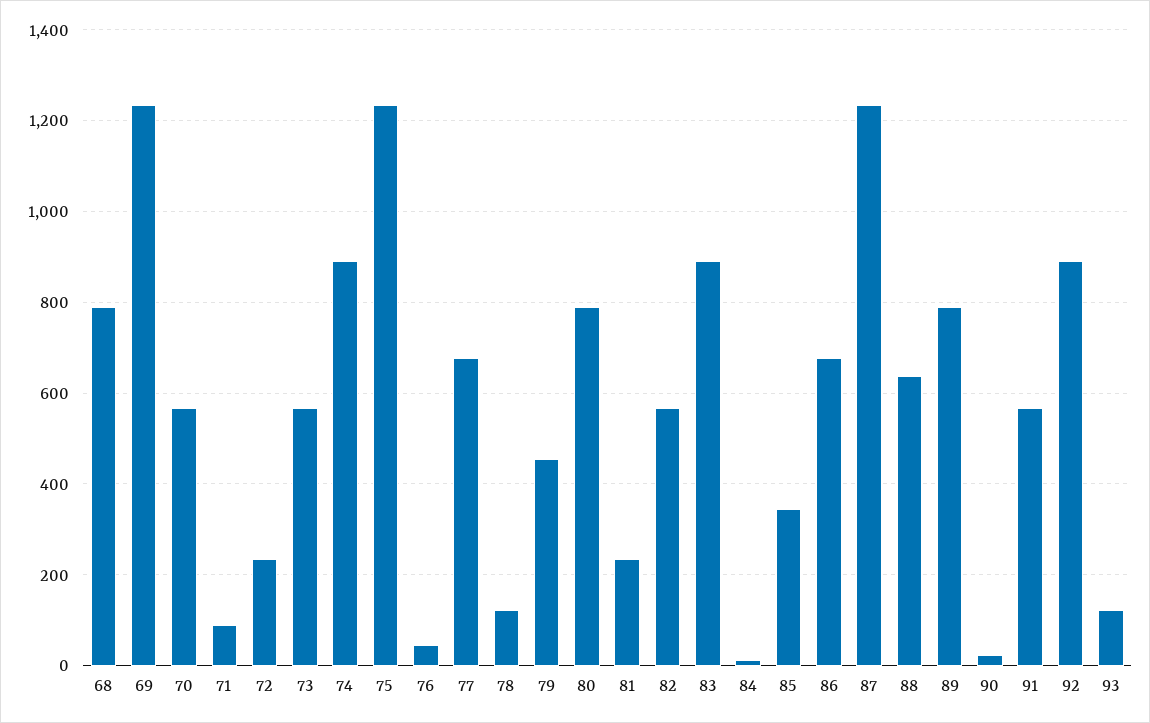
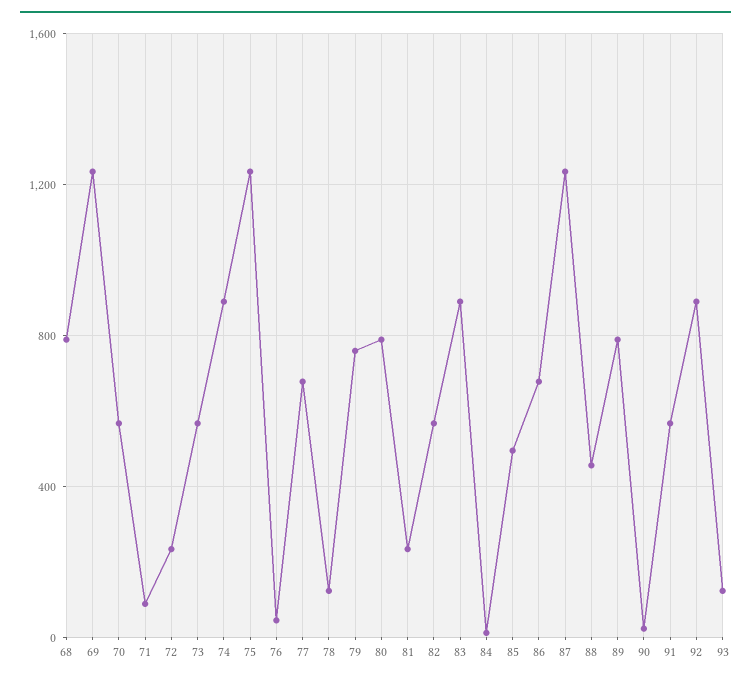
  {
    "68": 780,
    "69": 1240,
    "70": 560,
    "71": 80,
    "72": 240,
    "73": 560,
    "74": 900,
    "75": 1240,
    "76": 40,
    "77": 680,
    "78": 120,
-   "79": 460,
+   "79": 750,
    "80": 780,
    "81": 240,
    "82": 560,
    "83": 900,
    "84": 20,
-   "85": 340,
+   "85": 500,
    "86": 680,
    "87": 1240,
-   "88": 640,
+   "88": 450,
    "89": 780,
    "90": 20,
    "91": 560,
    "92": 900,
    "93": 120
  }

